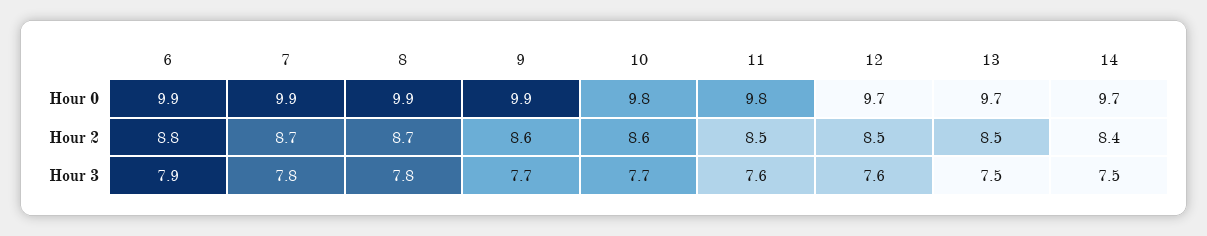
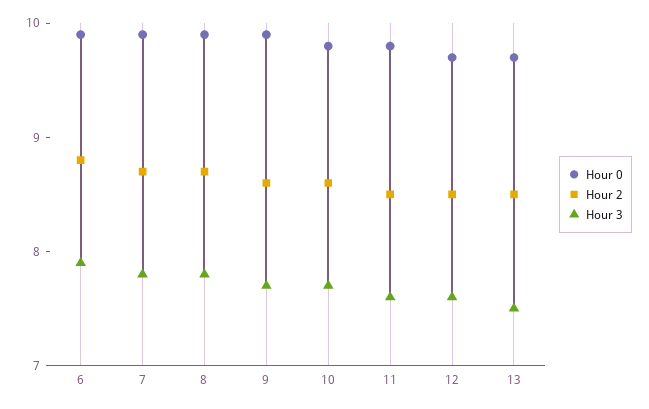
  {
    "Hour 0": {
      "6": 9.9,
      "7": 9.9,
      "8": 9.9,
      "9": 9.9,
      "10": 9.8,
      "11": 9.8,
      "12": 9.7,
-     "13": 9.7,
+     "13": 9.7
-     "14": 9.7
    },
    "Hour 2": {
      "6": 8.8,
      "7": 8.7,
      "8": 8.7,
      "9": 8.6,
      "10": 8.6,
      "11": 8.5,
      "12": 8.5,
-     "13": 8.5,
+     "13": 8.5
-     "14": 8.4
    },
    "Hour 3": {
      "6": 7.9,
      "7": 7.8,
      "8": 7.8,
      "9": 7.7,
      "10": 7.7,
      "11": 7.6,
      "12": 7.6,
-     "13": 7.5,
+     "13": 7.5
-     "14": 7.5
    }
  }

